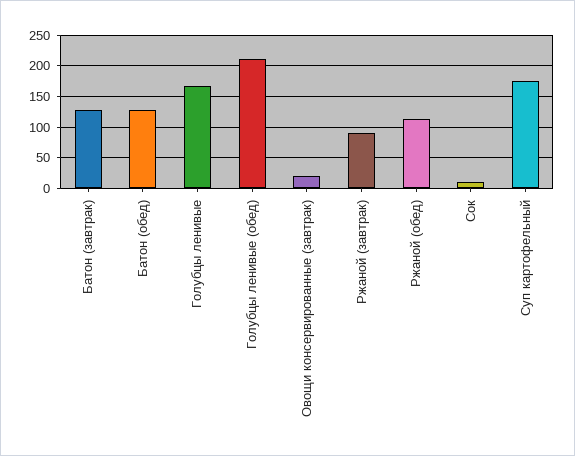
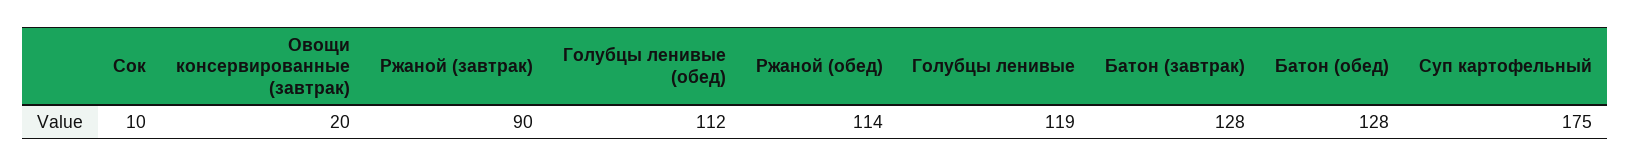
  {
    "Батон (завтрак)": 128,
    "Батон (обед)": 128,
-   "Голубцы ленивые": 170,
+   "Голубцы ленивые": 119,
-   "Голубцы ленивые (обед)": 210,
+   "Голубцы ленивые (обед)": 112,
    "Овощи консервированные (завтрак)": 20,
    "Ржаной (завтрак)": 90,
    "Ржаной (обед)": 114,
    "Сок": 10,
    "Суп картофельный": 175
  }

